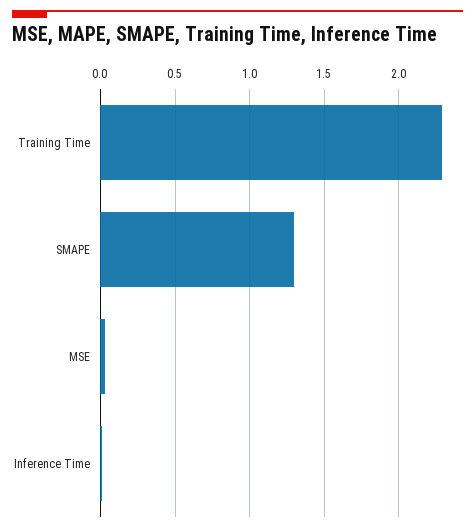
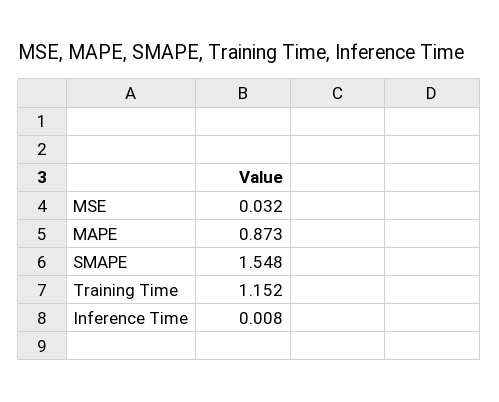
  {
-   "Training Time": 2.3,
+   "Training Time": 1.152,
-   "SMAPE": 1.3,
+   "SMAPE": 1.548,
    "MSE": 0.032,
-   "Inference Time": 0.008
+   "Inference Time": 0.008,
+   "MAPE": 0.873
  }

